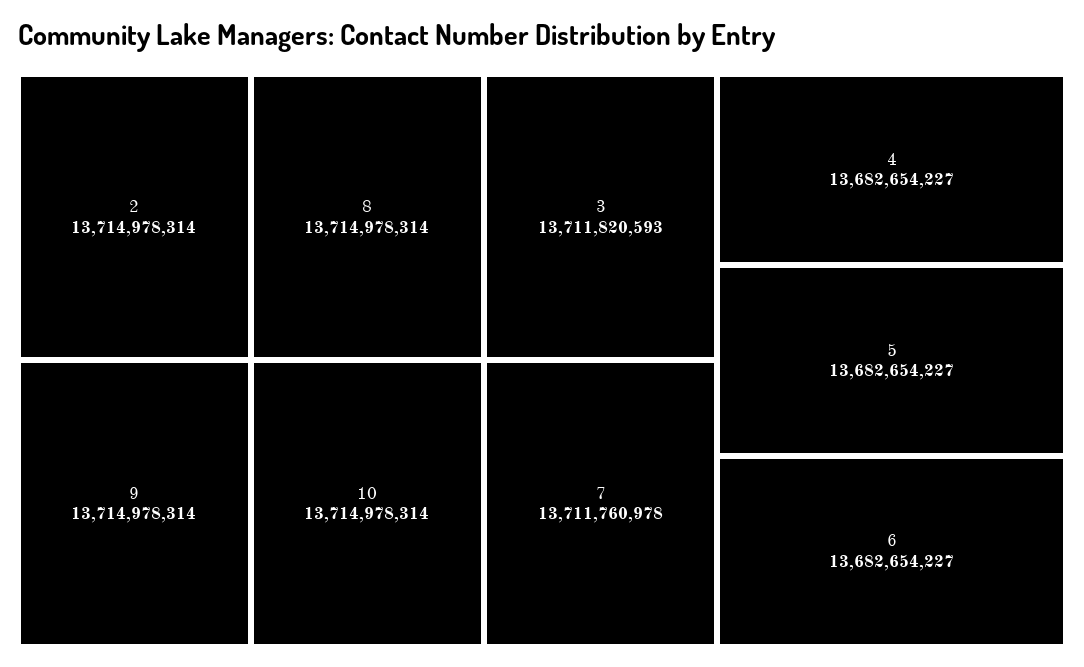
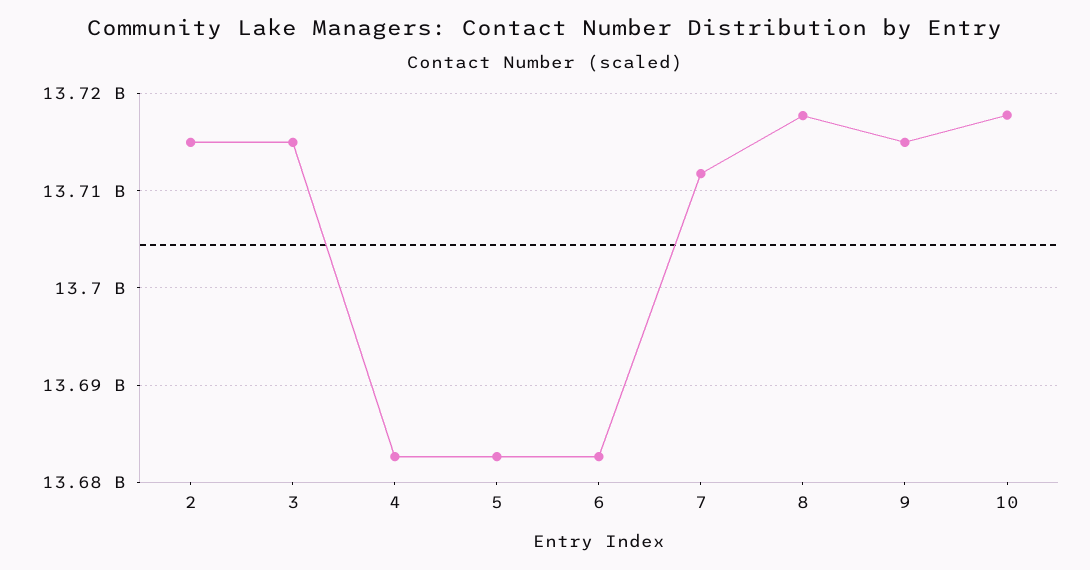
  {
    "2": 13714978314,
-   "8": 13714978314,
+   "8": 13718000000,
    "9": 13714978314,
-   "10": 13714978314,
+   "10": 13718000000,
-   "3": 13711820593,
+   "3": 13715000000,
    "7": 13711760978,
    "4": 13682654227,
    "5": 13682654227,
    "6": 13682654227
  }

